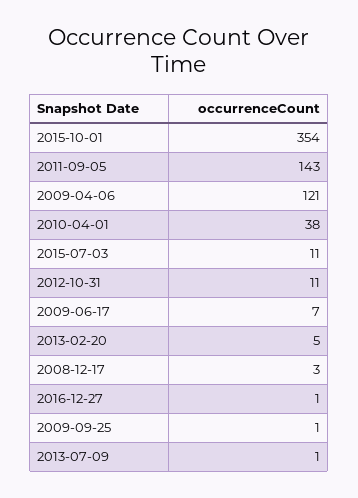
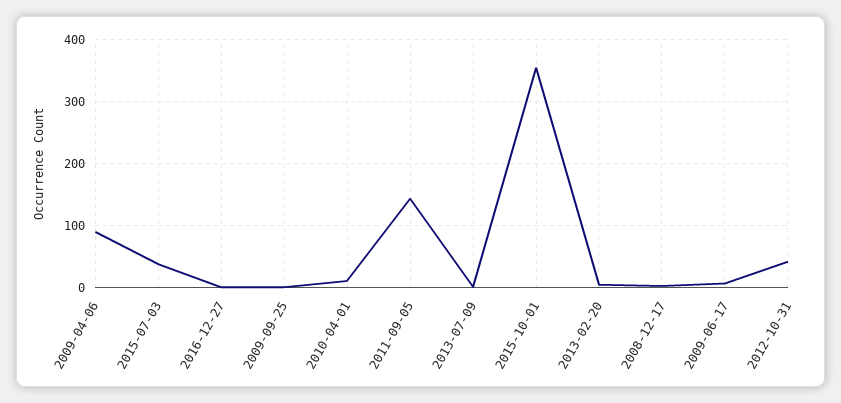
  {
    "2015-10-01": 354,
    "2011-09-05": 143,
-   "2009-04-06": 121,
+   "2009-04-06": 90,
-   "2010-04-01": 38,
+   "2010-04-01": 10,
-   "2015-07-03": 11,
+   "2015-07-03": 40,
-   "2012-10-31": 11,
+   "2012-10-31": 40,
    "2009-06-17": 7,
    "2013-02-20": 5,
    "2008-12-17": 3,
    "2016-12-27": 1,
    "2009-09-25": 1,
    "2013-07-09": 1
  }

